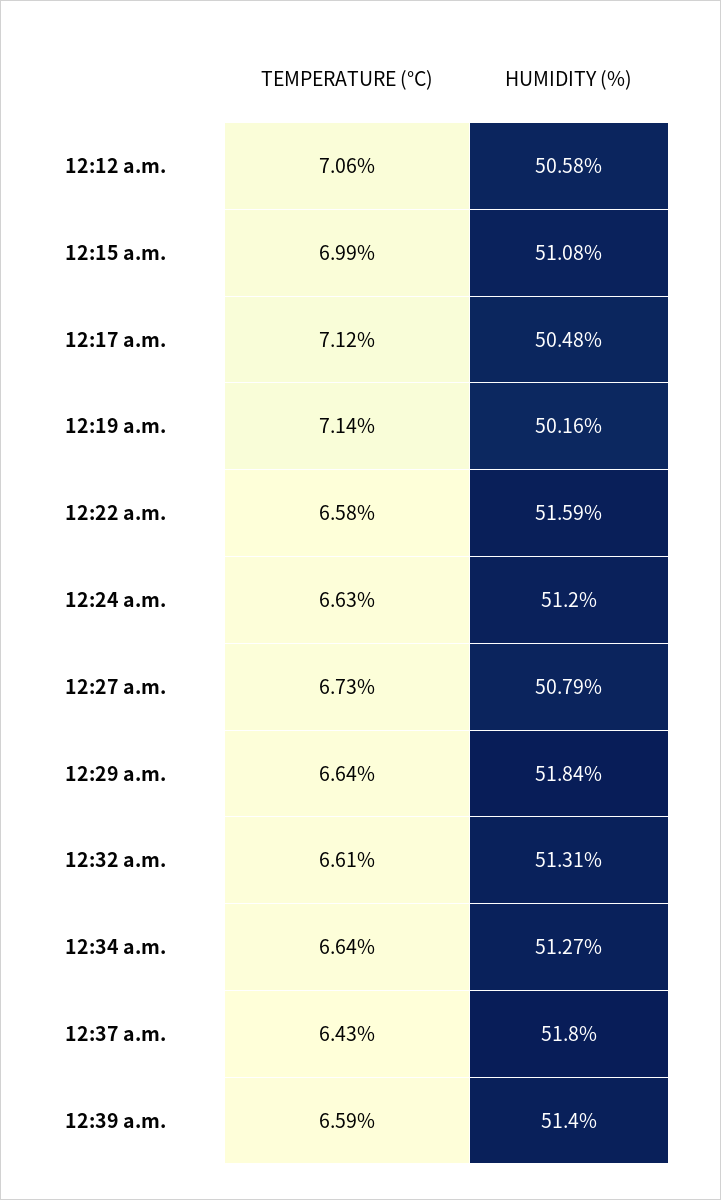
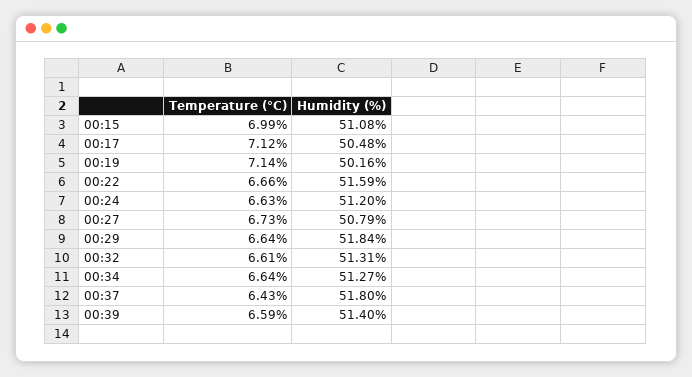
  {
    "TEMPERATURE (°C)": {
-     "12:12 a.m.": 7.06,
      "12:15 a.m.": 6.99,
      "12:17 a.m.": 7.12,
      "12:19 a.m.": 7.14,
-     "12:22 a.m.": 6.58,
+     "12:22 a.m.": 6.66,
      "12:24 a.m.": 6.63,
      "12:27 a.m.": 6.73,
      "12:29 a.m.": 6.64,
      "12:32 a.m.": 6.61,
      "12:34 a.m.": 6.64,
      "12:37 a.m.": 6.43,
      "12:39 a.m.": 6.59
    },
    "HUMIDITY (%)": {
-     "12:12 a.m.": 50.58,
      "12:15 a.m.": 51.08,
      "12:17 a.m.": 50.48,
      "12:19 a.m.": 50.16,
      "12:22 a.m.": 51.59,
      "12:24 a.m.": 51.2,
      "12:27 a.m.": 50.79,
      "12:29 a.m.": 51.84,
      "12:32 a.m.": 51.31,
      "12:34 a.m.": 51.27,
      "12:37 a.m.": 51.8,
      "12:39 a.m.": 51.4
    }
  }

